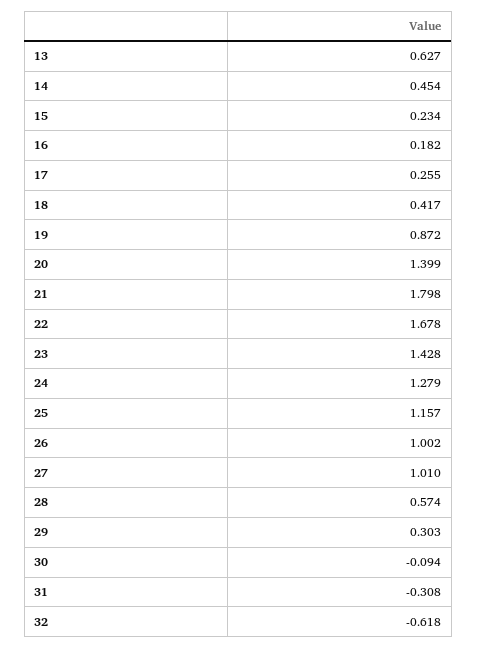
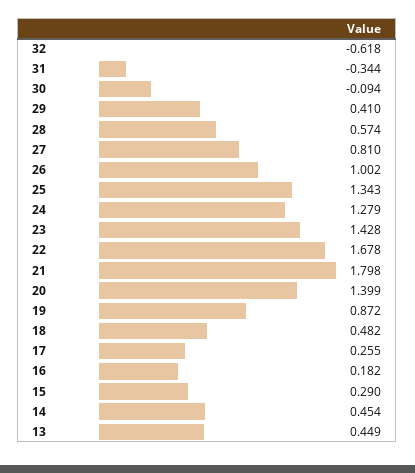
  {
-   "13": 0.627,
+   "13": 0.449,
    "14": 0.454,
-   "15": 0.234,
+   "15": 0.29,
    "16": 0.182,
    "17": 0.255,
-   "18": 0.417,
+   "18": 0.482,
    "19": 0.872,
    "20": 1.399,
    "21": 1.798,
    "22": 1.678,
    "23": 1.428,
    "24": 1.279,
-   "25": 1.157,
+   "25": 1.343,
    "26": 1.002,
-   "27": 1.01,
+   "27": 0.81,
    "28": 0.574,
-   "29": 0.303,
+   "29": 0.41,
    "30": -0.094,
-   "31": -0.308,
+   "31": -0.344,
    "32": -0.618
  }

